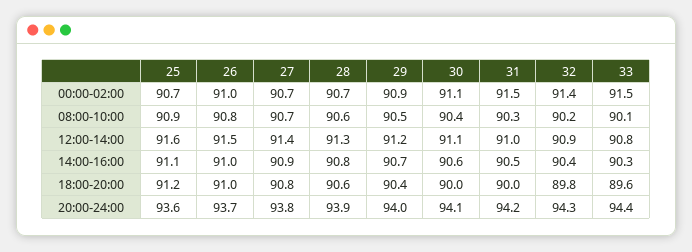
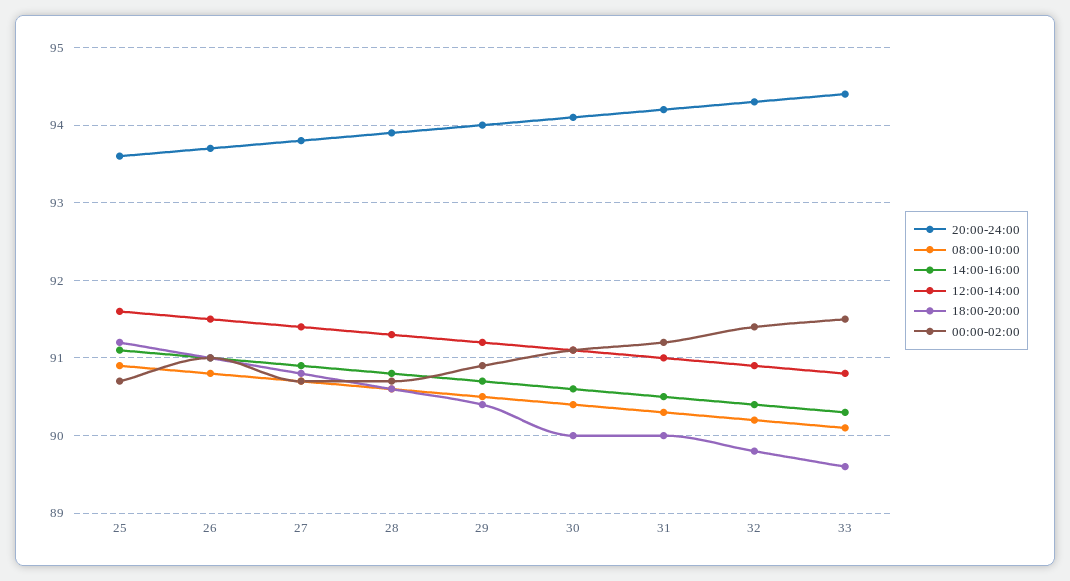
  {
    "00:00-02:00": {
      "25": 90.7,
      "26": 91,
      "27": 90.7,
      "28": 90.7,
      "29": 90.9,
      "30": 91.1,
-     "31": 91.5,
+     "31": 91.2,
      "32": 91.4,
      "33": 91.5
    },
    "08:00-10:00": {
      "25": 90.9,
      "26": 90.8,
      "27": 90.7,
      "28": 90.6,
      "29": 90.5,
      "30": 90.4,
      "31": 90.3,
      "32": 90.2,
      "33": 90.1
    },
    "12:00-14:00": {
      "25": 91.6,
      "26": 91.5,
      "27": 91.4,
      "28": 91.3,
      "29": 91.2,
      "30": 91.1,
      "31": 91,
      "32": 90.9,
      "33": 90.8
    },
    "14:00-16:00": {
      "25": 91.1,
      "26": 91,
      "27": 90.9,
      "28": 90.8,
      "29": 90.7,
      "30": 90.6,
      "31": 90.5,
      "32": 90.4,
      "33": 90.3
    },
    "18:00-20:00": {
      "25": 91.2,
      "26": 91,
      "27": 90.8,
      "28": 90.6,
      "29": 90.4,
      "30": 90,
      "31": 90,
      "32": 89.8,
      "33": 89.6
    },
    "20:00-24:00": {
      "25": 93.6,
      "26": 93.7,
      "27": 93.8,
      "28": 93.9,
      "29": 94,
      "30": 94.1,
      "31": 94.2,
      "32": 94.3,
      "33": 94.4
    }
  }

